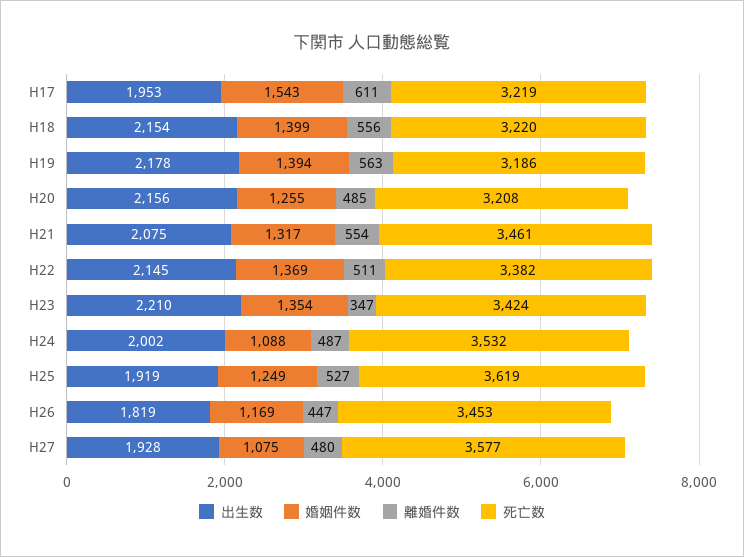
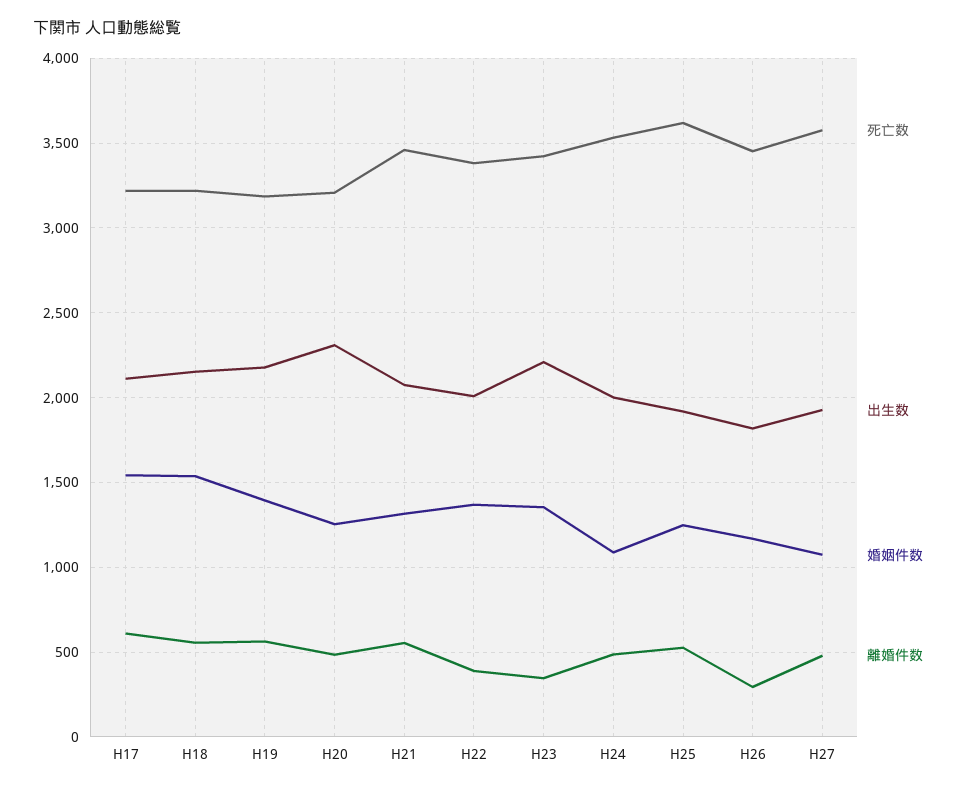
  {
    "出生数": {
-     "H17": 1953,
+     "H17": 2100,
      "H18": 2154,
      "H19": 2178,
-     "H20": 2156,
+     "H20": 2300,
      "H21": 2075,
-     "H22": 2145,
+     "H22": 2000,
      "H23": 2210,
      "H24": 2002,
      "H25": 1919,
      "H26": 1819,
      "H27": 1928
    },
    "婚姻件数": {
      "H17": 1543,
-     "H18": 1399,
+     "H18": 1550,
      "H19": 1394,
      "H20": 1255,
      "H21": 1317,
      "H22": 1369,
      "H23": 1354,
      "H24": 1088,
      "H25": 1249,
      "H26": 1169,
      "H27": 1075
    },
    "離婚件数": {
      "H17": 611,
      "H18": 556,
      "H19": 563,
      "H20": 485,
      "H21": 554,
-     "H22": 511,
+     "H22": 400,
      "H23": 347,
      "H24": 487,
      "H25": 527,
-     "H26": 447,
+     "H26": 300,
      "H27": 480
    },
    "死亡数": {
      "H17": 3219,
      "H18": 3220,
      "H19": 3186,
      "H20": 3208,
      "H21": 3461,
      "H22": 3382,
      "H23": 3424,
      "H24": 3532,
      "H25": 3619,
      "H26": 3453,
      "H27": 3577
    }
  }

